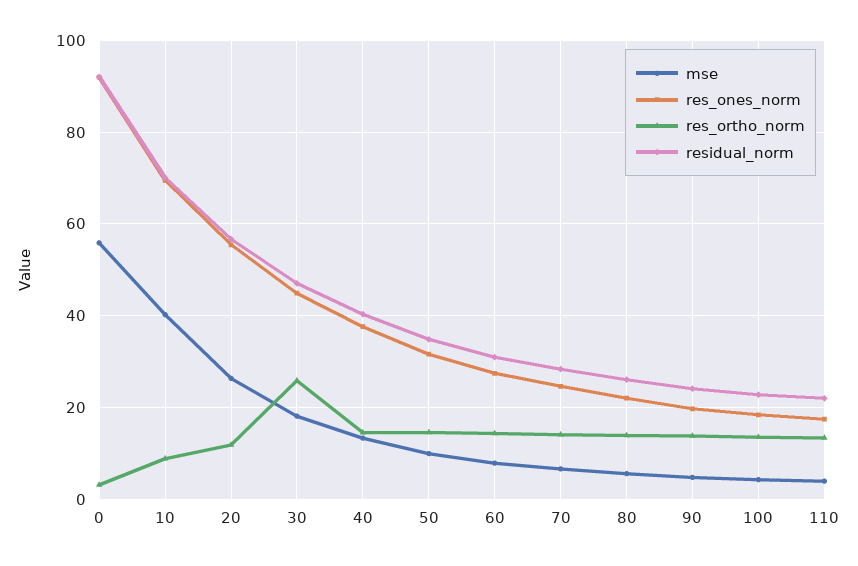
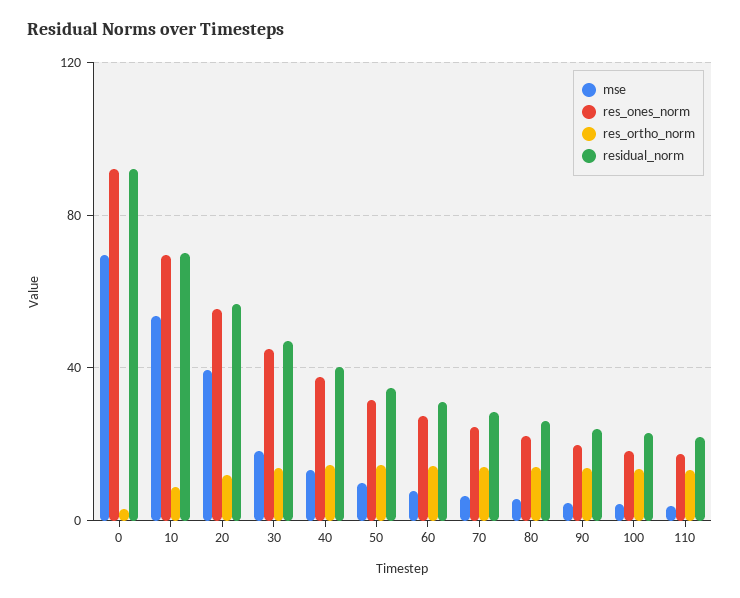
  {
    "mse": {
-     "0": 56,
+     "0": 70,
-     "10": 40,
+     "10": 55,
-     "20": 26,
+     "20": 40,
      "30": 18,
      "40": 14,
      "50": 10,
      "60": 8,
      "70": 6,
      "80": 6,
      "90": 4,
      "100": 4,
      "110": 4
    },
    "res_ones_norm": {
      "0": 92,
      "10": 70,
      "20": 56,
      "30": 44,
      "40": 38,
      "50": 32,
      "60": 28,
      "70": 24,
      "80": 22,
      "90": 20,
      "100": 18,
      "110": 18
    },
    "res_ortho_norm": {
      "0": 4,
      "10": 8,
      "20": 12,
-     "30": 26,
+     "30": 15,
      "40": 14,
      "50": 14,
      "60": 14,
      "70": 14,
      "80": 14,
      "90": 14,
      "100": 14,
      "110": 14
    },
    "residual_norm": {
      "0": 92,
      "10": 70,
      "20": 56,
      "30": 48,
      "40": 40,
      "50": 34,
      "60": 30,
      "70": 28,
      "80": 26,
      "90": 24,
      "100": 22,
      "110": 22
    }
  }

